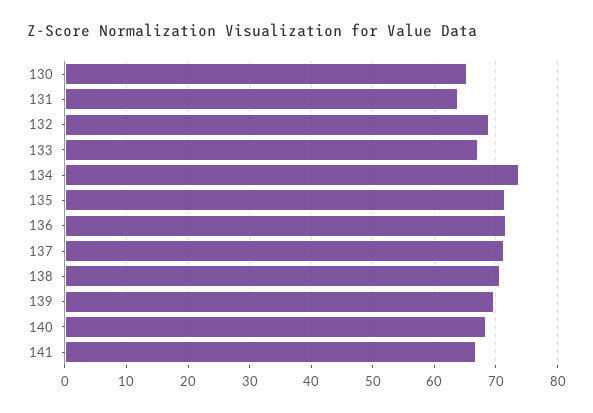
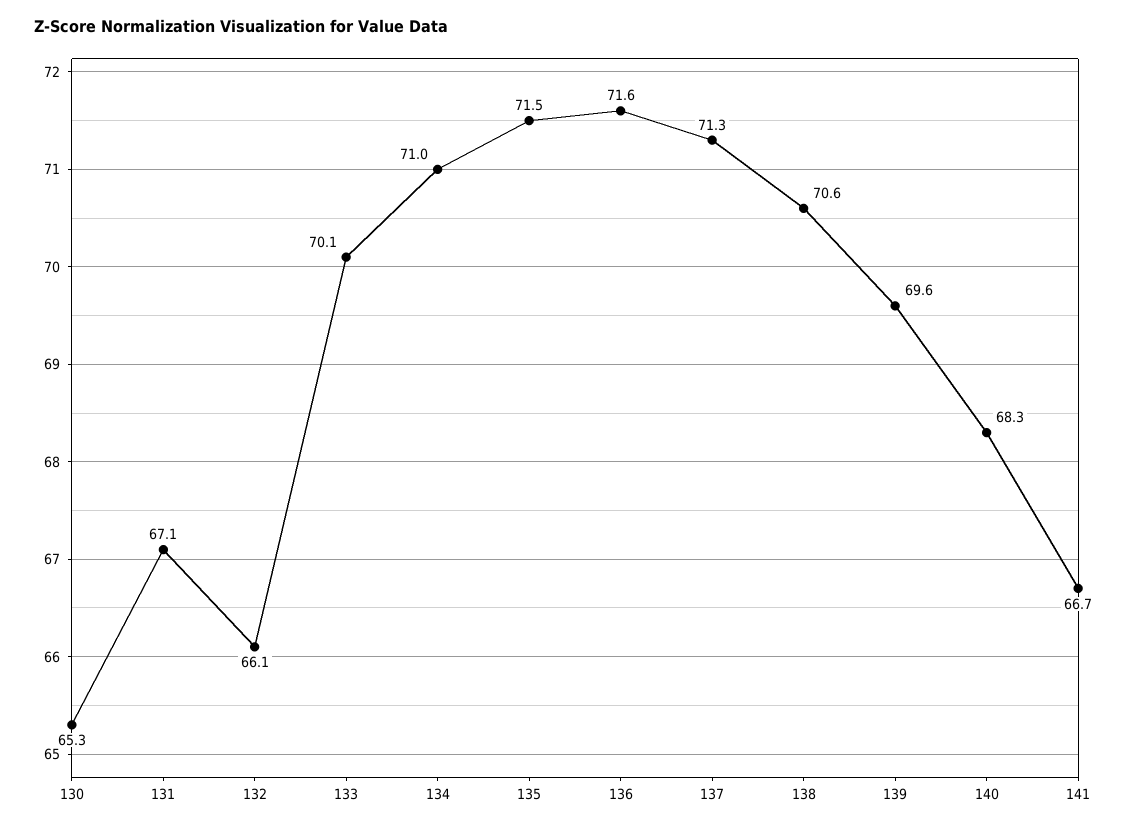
  {
    "130": 65.3,
-   "131": 64,
+   "131": 67.1,
-   "132": 69,
+   "132": 66.1,
-   "133": 67,
+   "133": 70.1,
-   "134": 74,
+   "134": 71,
    "135": 71.5,
    "136": 71.6,
    "137": 71.3,
    "138": 70.6,
    "139": 69.6,
    "140": 68.3,
    "141": 66.7
  }

